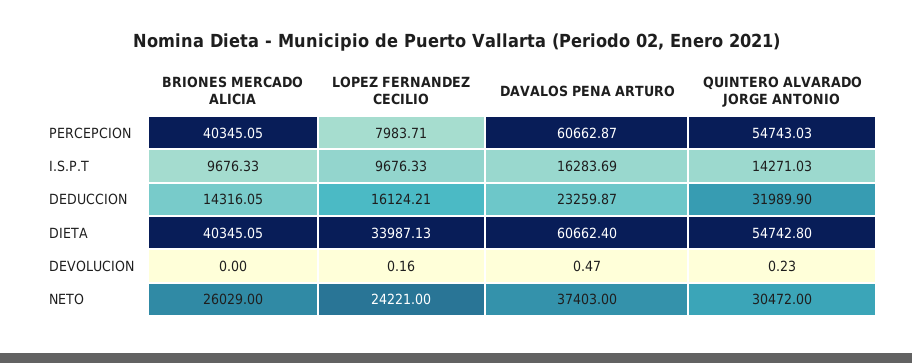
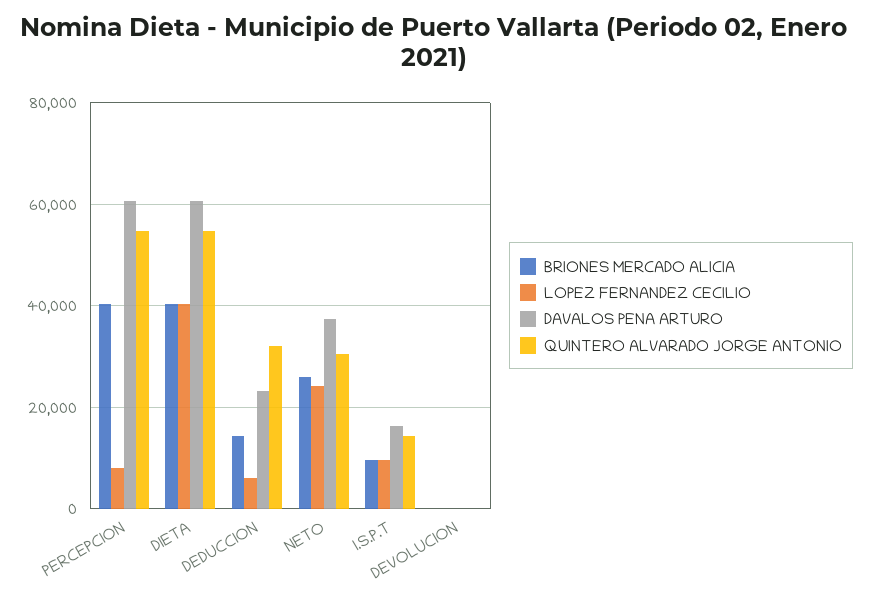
  {
    "BRIONES MERCADO ALICIA": {
      "PERCEPCION": 40345.05,
      "I.S.P.T": 9676.33,
      "DEDUCCION": 14316.05,
      "DIETA": 40345.05,
      "DEVOLUCION": 0,
      "NETO": 26029
    },
    "LOPEZ FERNANDEZ CECILIO": {
      "PERCEPCION": 7983.71,
      "I.S.P.T": 9676.33,
-     "DEDUCCION": 16124.21,
+     "DEDUCCION": 6000,
-     "DIETA": 33987.13,
+     "DIETA": 40000,
      "DEVOLUCION": 0.16,
      "NETO": 24221
    },
    "DAVALOS PENA ARTURO": {
      "PERCEPCION": 60662.87,
      "I.S.P.T": 16283.69,
      "DEDUCCION": 23259.87,
      "DIETA": 60662.4,
      "DEVOLUCION": 0.47,
      "NETO": 37403
    },
    "QUINTERO ALVARADO JORGE ANTONIO": {
      "PERCEPCION": 54743.03,
      "I.S.P.T": 14271.03,
      "DEDUCCION": 31989.9,
      "DIETA": 54742.8,
      "DEVOLUCION": 0.23,
      "NETO": 30472
    }
  }

